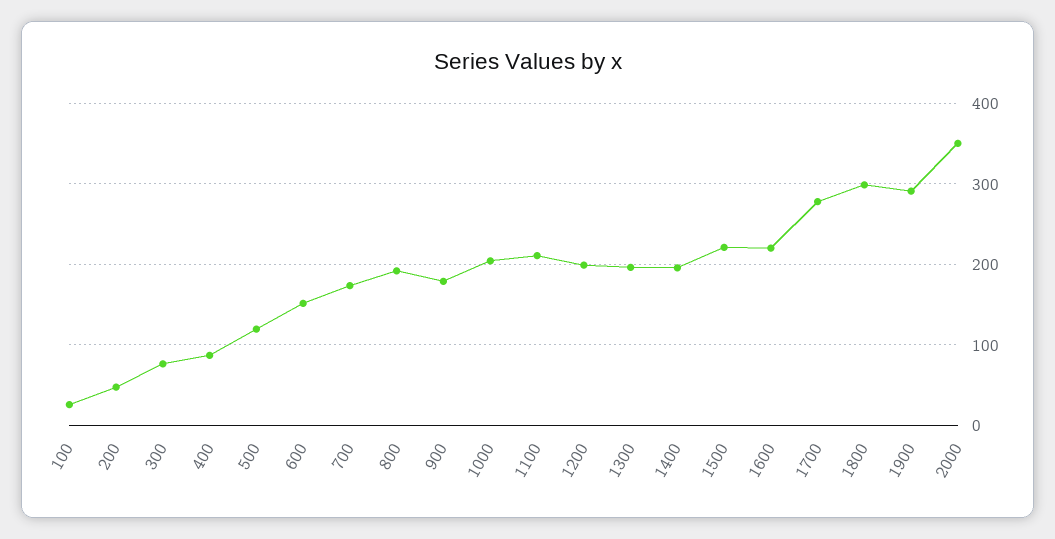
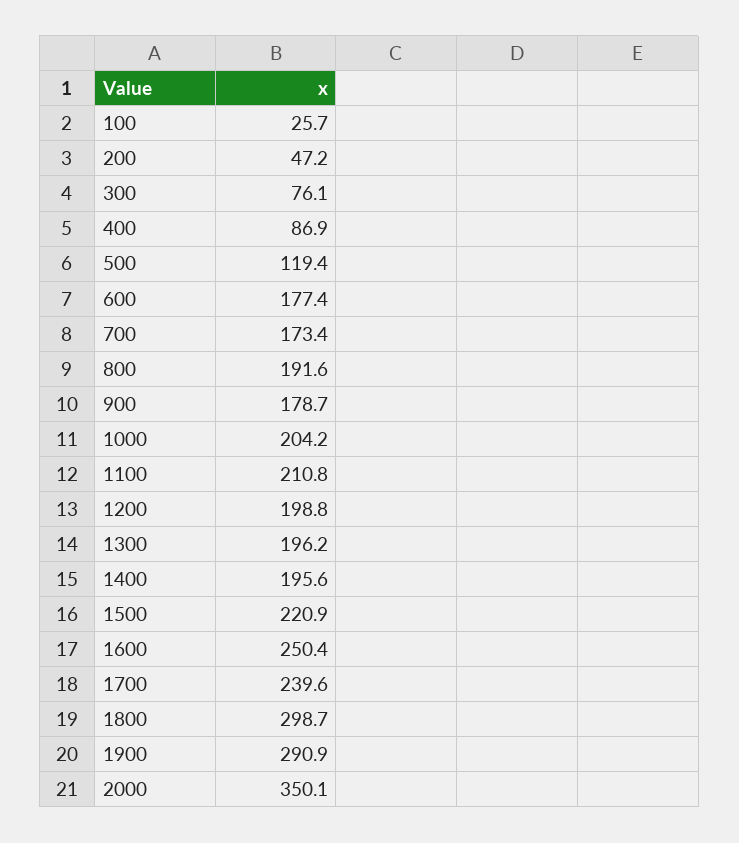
  {
    "100": 25.7,
    "200": 47.2,
    "300": 76.1,
    "400": 86.9,
    "500": 119.4,
-   "600": 150,
+   "600": 177.4,
    "700": 173.4,
    "800": 191.6,
    "900": 178.7,
    "1000": 204.2,
    "1100": 210.8,
    "1200": 198.8,
    "1300": 196.2,
    "1400": 195.6,
    "1500": 220.9,
-   "1600": 220,
+   "1600": 250.4,
-   "1700": 280,
+   "1700": 239.6,
    "1800": 298.7,
    "1900": 290.9,
    "2000": 350.1
  }

